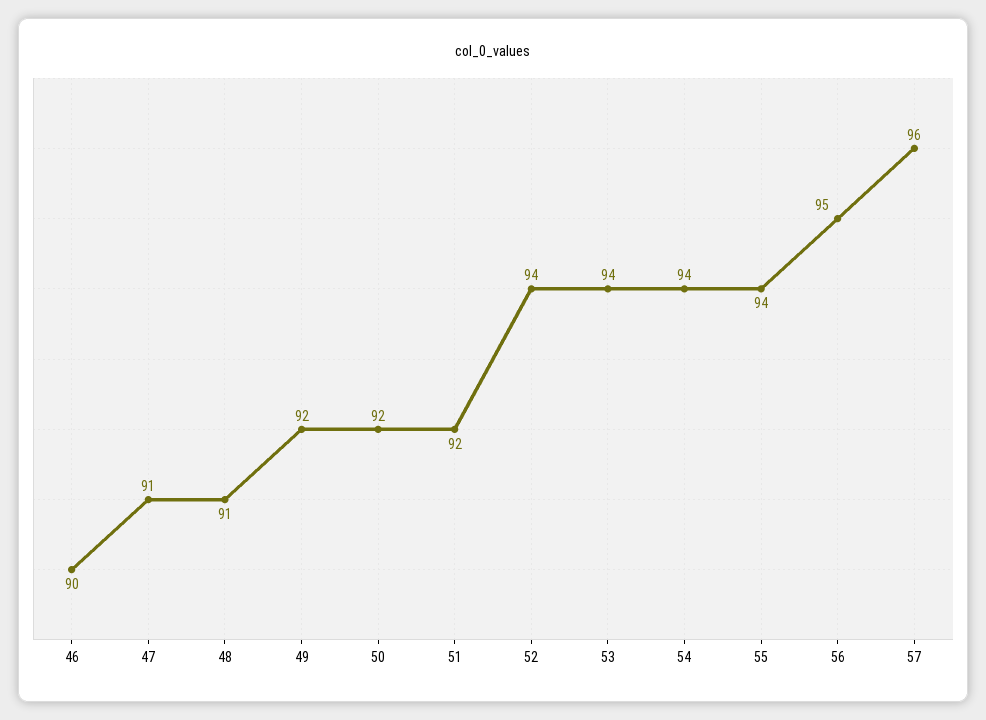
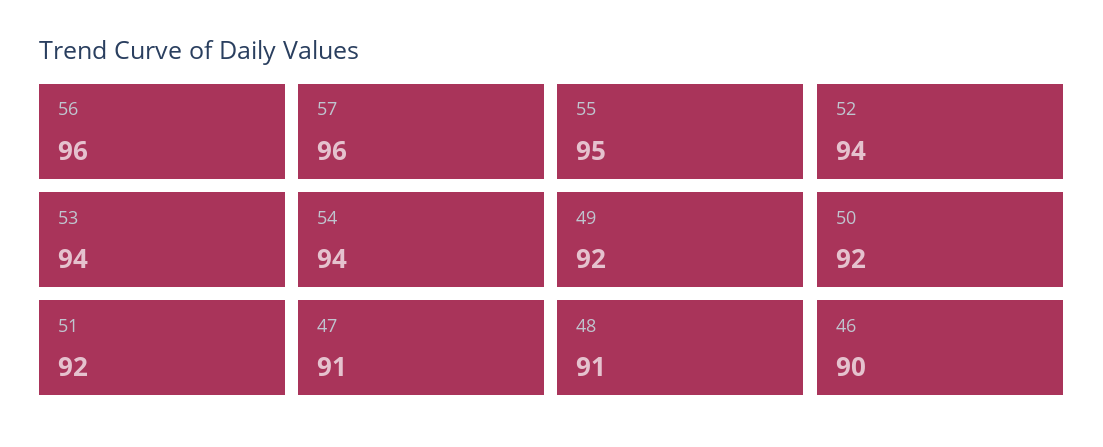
  {
    "46": 90,
    "47": 91,
    "48": 91,
    "49": 92,
    "50": 92,
    "51": 92,
    "52": 94,
    "53": 94,
    "54": 94,
-   "55": 94,
+   "55": 95,
-   "56": 95,
+   "56": 96,
    "57": 96
  }

